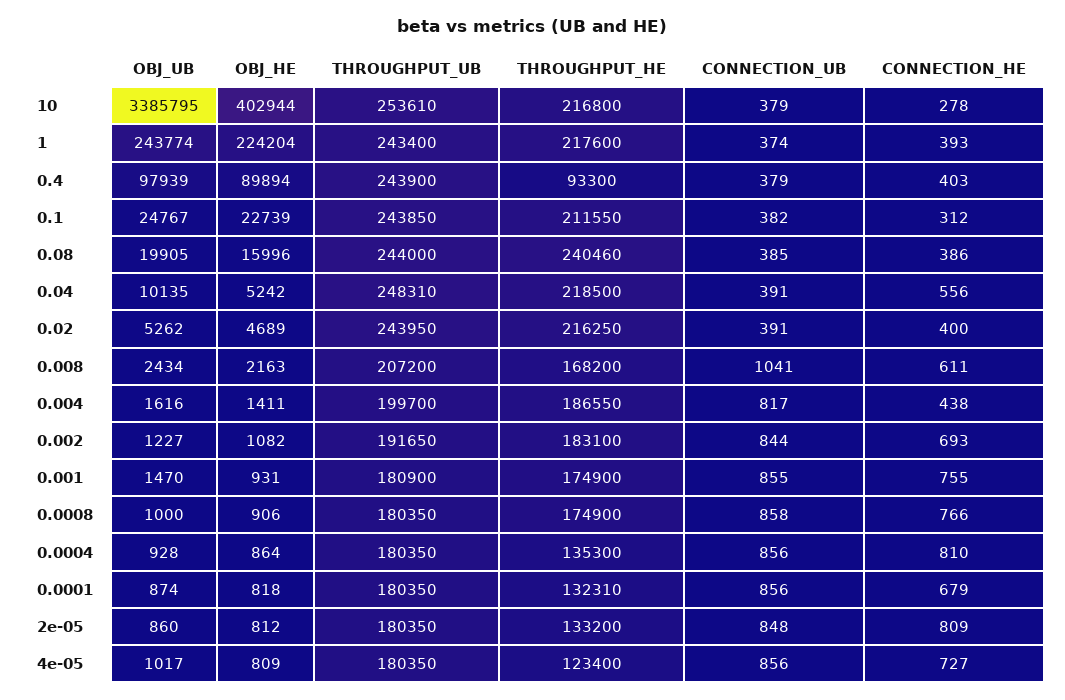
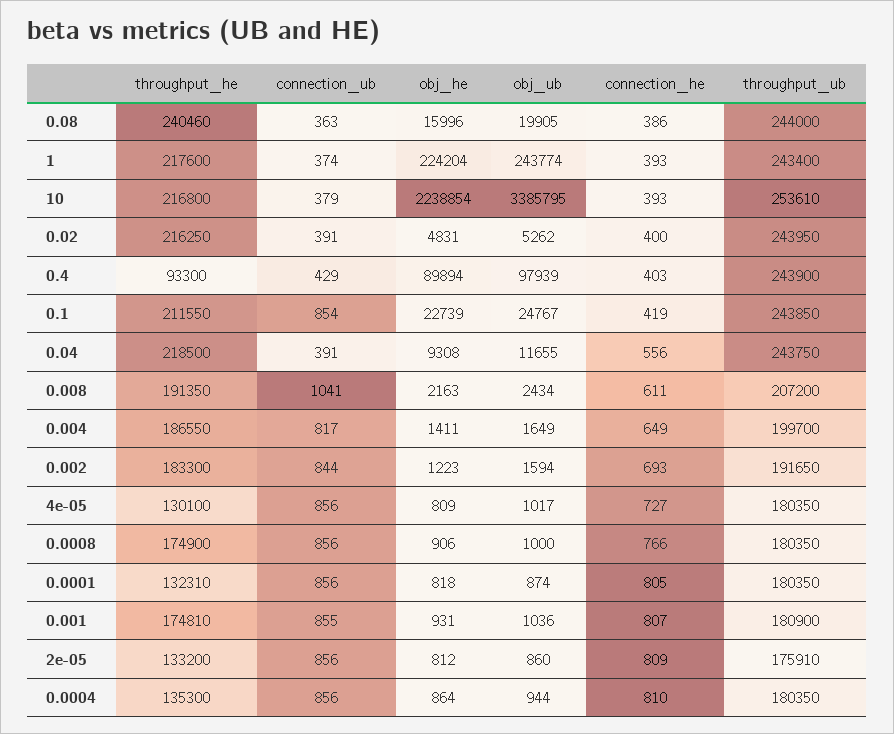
  {
    "OBJ_UB": {
      "10": 3385795,
      "1": 243774,
      "0.4": 97939,
      "0.1": 24767,
      "0.08": 19905,
-     "0.04": 10135,
+     "0.04": 11655,
      "0.02": 5262,
      "0.008": 2434,
-     "0.004": 1616,
+     "0.004": 1649,
-     "0.002": 1227,
+     "0.002": 1594,
-     "0.001": 1470,
+     "0.001": 1036,
      "0.0008": 1000,
-     "0.0004": 928,
+     "0.0004": 944,
      "0.0001": 874,
      "2e-05": 860,
      "4e-05": 1017
    },
    "OBJ_HE": {
-     "10": 402944,
+     "10": 2238854,
      "1": 224204,
      "0.4": 89894,
      "0.1": 22739,
      "0.08": 15996,
-     "0.04": 5242,
+     "0.04": 9308,
-     "0.02": 4689,
+     "0.02": 4831,
      "0.008": 2163,
      "0.004": 1411,
-     "0.002": 1082,
+     "0.002": 1223,
      "0.001": 931,
      "0.0008": 906,
      "0.0004": 864,
      "0.0001": 818,
      "2e-05": 812,
      "4e-05": 809
    },
    "THROUGHPUT_UB": {
      "10": 253610,
      "1": 243400,
      "0.4": 243900,
      "0.1": 243850,
      "0.08": 244000,
-     "0.04": 248310,
+     "0.04": 243750,
      "0.02": 243950,
      "0.008": 207200,
      "0.004": 199700,
      "0.002": 191650,
      "0.001": 180900,
      "0.0008": 180350,
      "0.0004": 180350,
      "0.0001": 180350,
-     "2e-05": 180350,
+     "2e-05": 175910,
      "4e-05": 180350
    },
    "THROUGHPUT_HE": {
      "10": 216800,
      "1": 217600,
      "0.4": 93300,
      "0.1": 211550,
      "0.08": 240460,
      "0.04": 218500,
      "0.02": 216250,
-     "0.008": 168200,
+     "0.008": 191350,
      "0.004": 186550,
-     "0.002": 183100,
+     "0.002": 183300,
-     "0.001": 174900,
+     "0.001": 174810,
      "0.0008": 174900,
      "0.0004": 135300,
      "0.0001": 132310,
      "2e-05": 133200,
-     "4e-05": 123400
+     "4e-05": 130100
    },
    "CONNECTION_UB": {
      "10": 379,
      "1": 374,
-     "0.4": 379,
+     "0.4": 429,
-     "0.1": 382,
+     "0.1": 854,
-     "0.08": 385,
+     "0.08": 363,
      "0.04": 391,
      "0.02": 391,
      "0.008": 1041,
      "0.004": 817,
      "0.002": 844,
      "0.001": 855,
-     "0.0008": 858,
+     "0.0008": 856,
      "0.0004": 856,
      "0.0001": 856,
-     "2e-05": 848,
+     "2e-05": 856,
      "4e-05": 856
    },
    "CONNECTION_HE": {
-     "10": 278,
+     "10": 393,
      "1": 393,
      "0.4": 403,
-     "0.1": 312,
+     "0.1": 419,
      "0.08": 386,
      "0.04": 556,
      "0.02": 400,
      "0.008": 611,
-     "0.004": 438,
+     "0.004": 649,
      "0.002": 693,
-     "0.001": 755,
+     "0.001": 807,
      "0.0008": 766,
      "0.0004": 810,
-     "0.0001": 679,
+     "0.0001": 805,
      "2e-05": 809,
      "4e-05": 727
    }
  }

